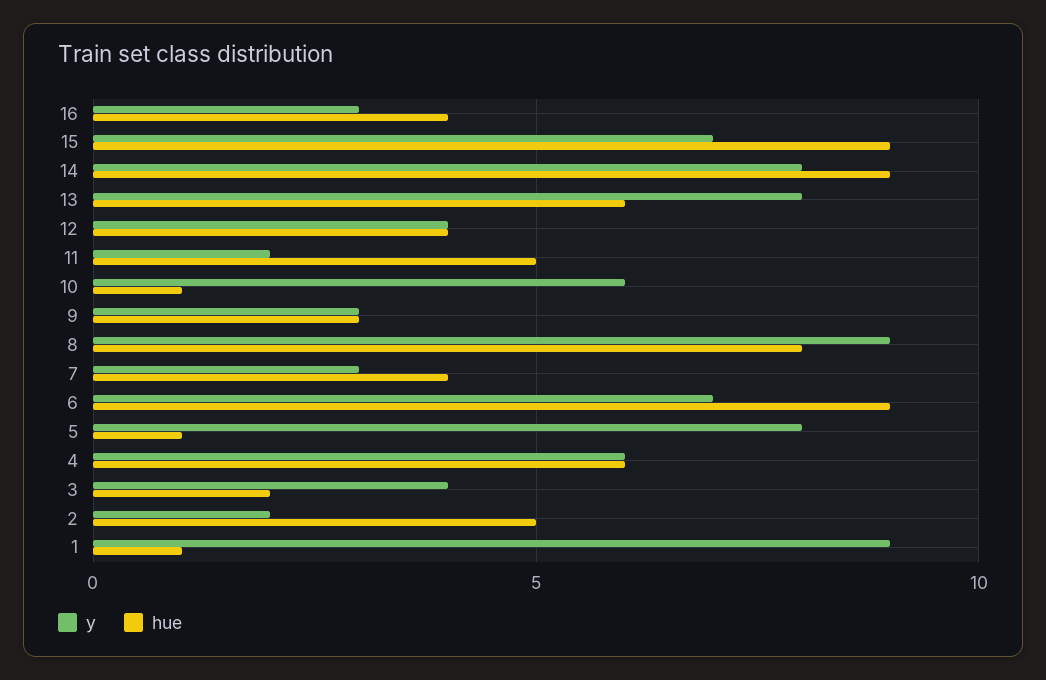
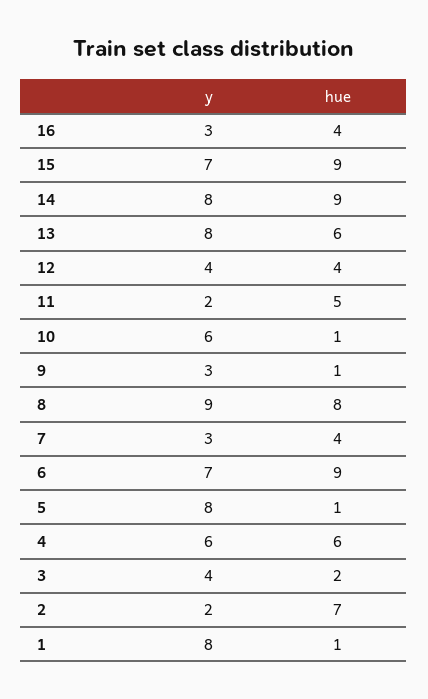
  {
    "y": {
      "16": 3,
      "15": 7,
      "14": 8,
      "13": 8,
      "12": 4,
      "11": 2,
      "10": 6,
      "9": 3,
      "8": 9,
      "7": 3,
      "6": 7,
      "5": 8,
      "4": 6,
      "3": 4,
      "2": 2,
-     "1": 9
+     "1": 8
    },
    "hue": {
      "16": 4,
      "15": 9,
      "14": 9,
      "13": 6,
      "12": 4,
      "11": 5,
      "10": 1,
-     "9": 3,
+     "9": 1,
      "8": 8,
      "7": 4,
      "6": 9,
      "5": 1,
      "4": 6,
      "3": 2,
-     "2": 5,
+     "2": 7,
      "1": 1
    }
  }

